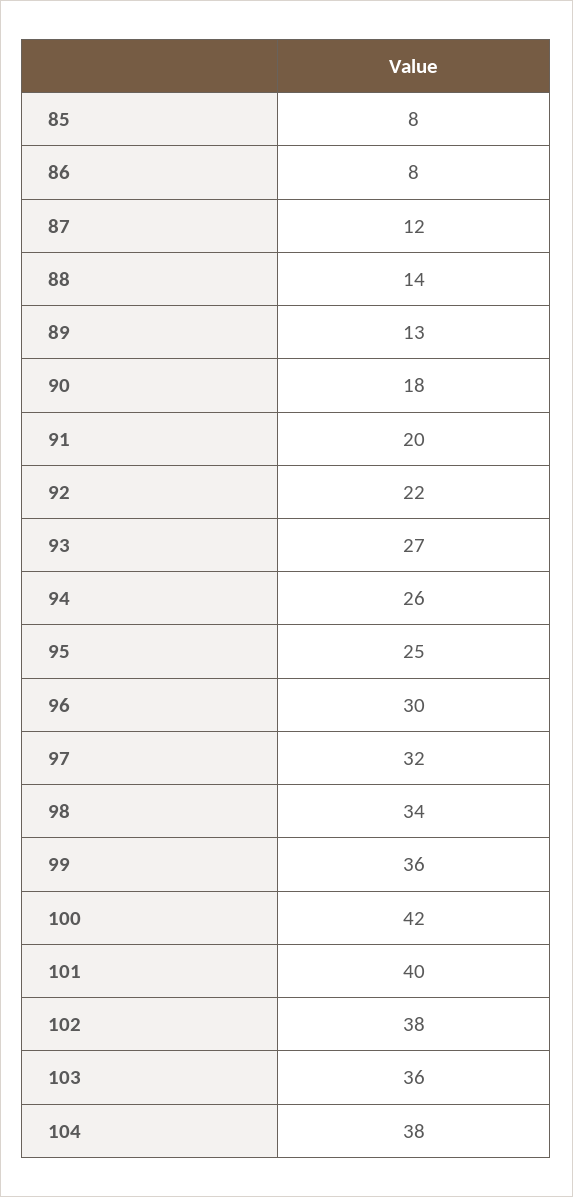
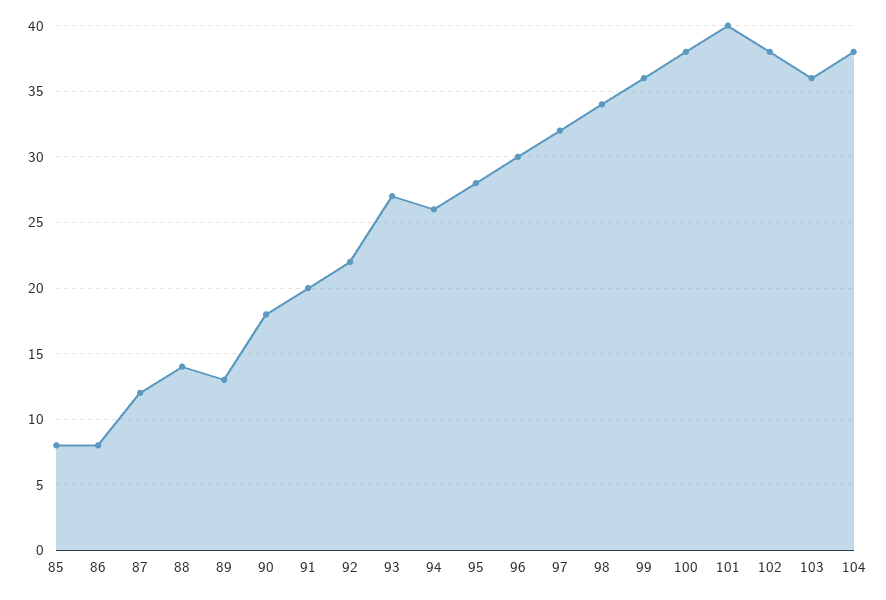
  {
    "85": 8,
    "86": 8,
    "87": 12,
    "88": 14,
    "89": 13,
    "90": 18,
    "91": 20,
    "92": 22,
    "93": 27,
    "94": 26,
-   "95": 25,
+   "95": 28,
    "96": 30,
    "97": 32,
    "98": 34,
    "99": 36,
-   "100": 42,
+   "100": 38,
    "101": 40,
    "102": 38,
    "103": 36,
    "104": 38
  }

